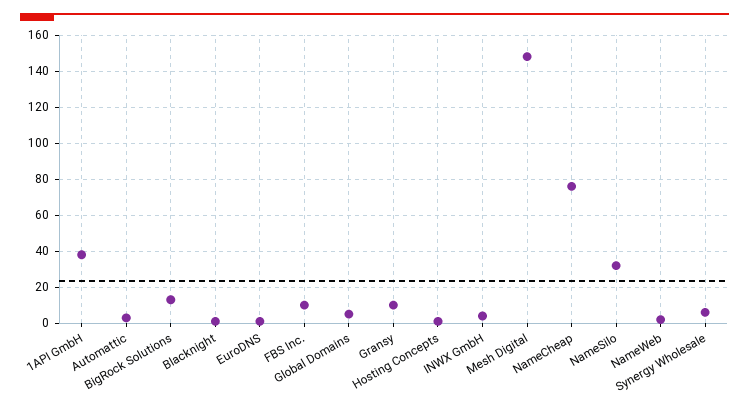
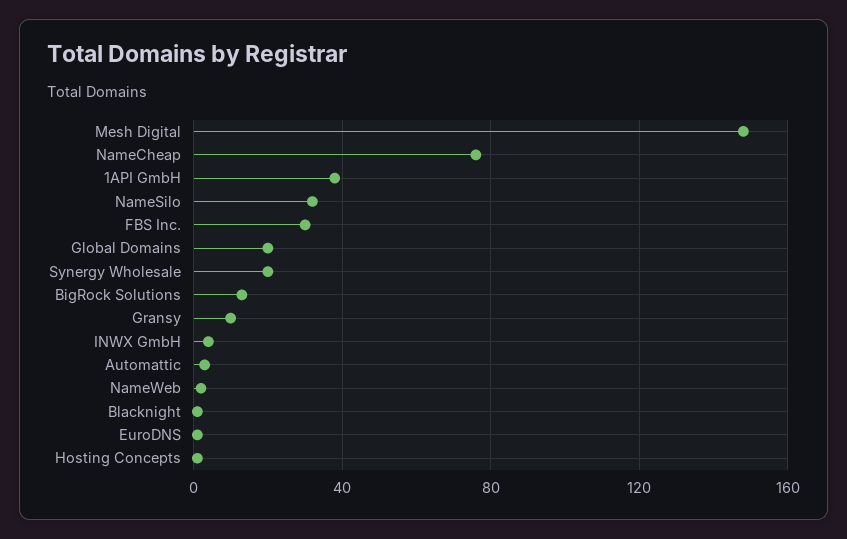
  {
    "1API GmbH": 40,
    "Automattic": 5,
    "BigRock Solutions": 15,
    "Blacknight": 0,
    "EuroDNS": 0,
-   "FBS Inc.": 10,
+   "FBS Inc.": 30,
-   "Global Domains": 5,
+   "Global Domains": 20,
    "Gransy": 10,
    "Hosting Concepts": 0,
    "INWX GmbH": 5,
    "Mesh Digital": 150,
    "NameCheap": 75,
    "NameSilo": 30,
    "NameWeb": 0,
-   "Synergy Wholesale": 5
+   "Synergy Wholesale": 20
  }

